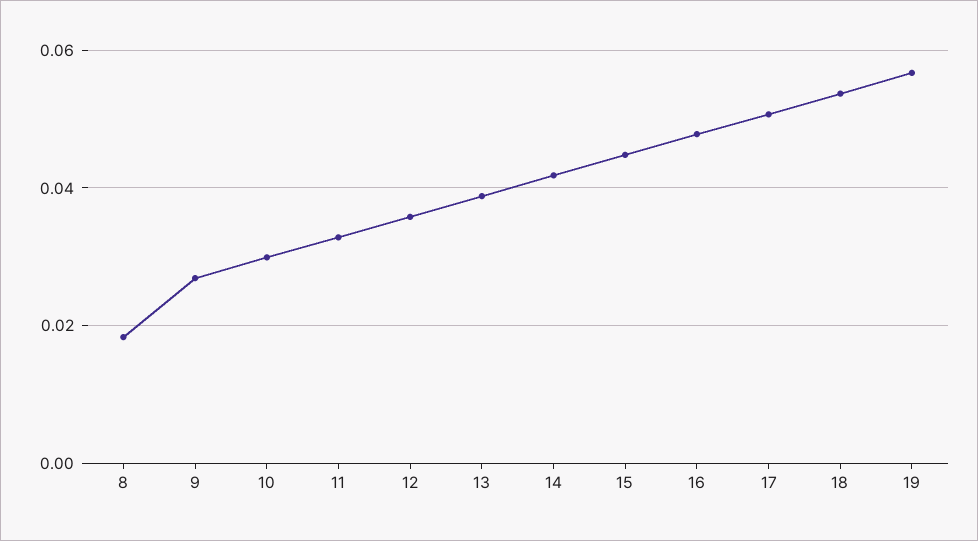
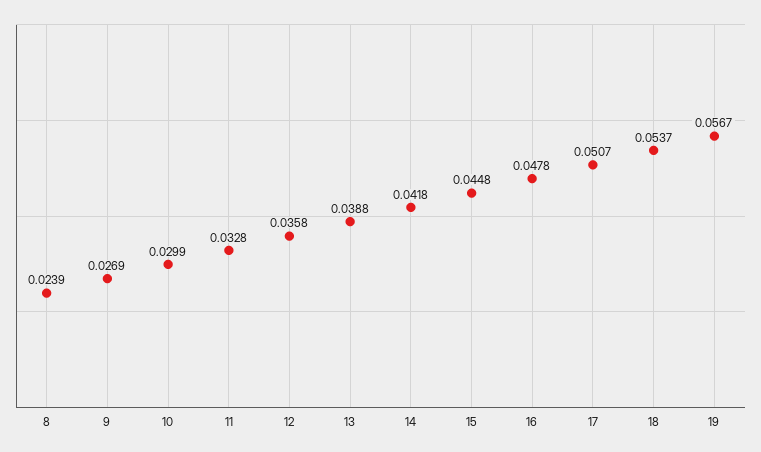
  {
-   "8": 0.018,
+   "8": 0.0239,
    "9": 0.0269,
    "10": 0.0299,
    "11": 0.0328,
    "12": 0.0358,
    "13": 0.0388,
    "14": 0.0418,
    "15": 0.0448,
    "16": 0.0478,
    "17": 0.0507,
    "18": 0.0537,
    "19": 0.0567
  }

